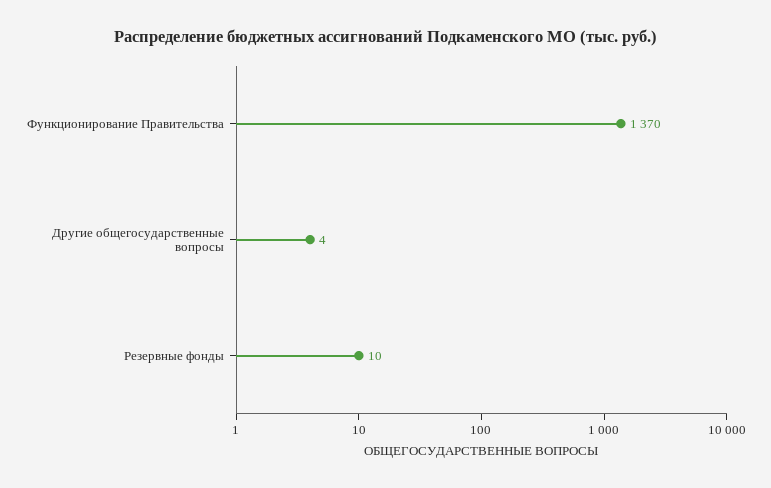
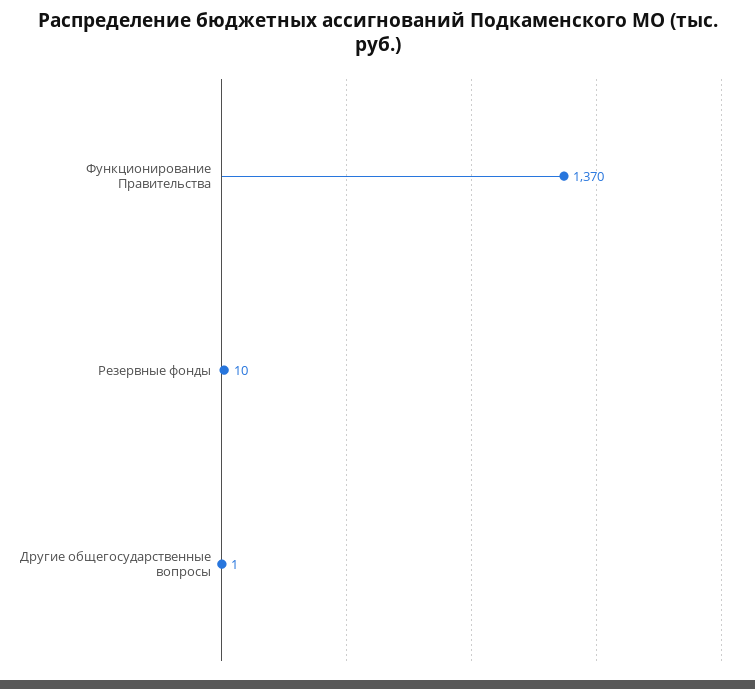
  {
    "Функционирование Правительства": 1370,
-   "Другие общегосударственные вопросы": 4,
+   "Другие общегосударственные вопросы": 1,
    "Резервные фонды": 10
  }

